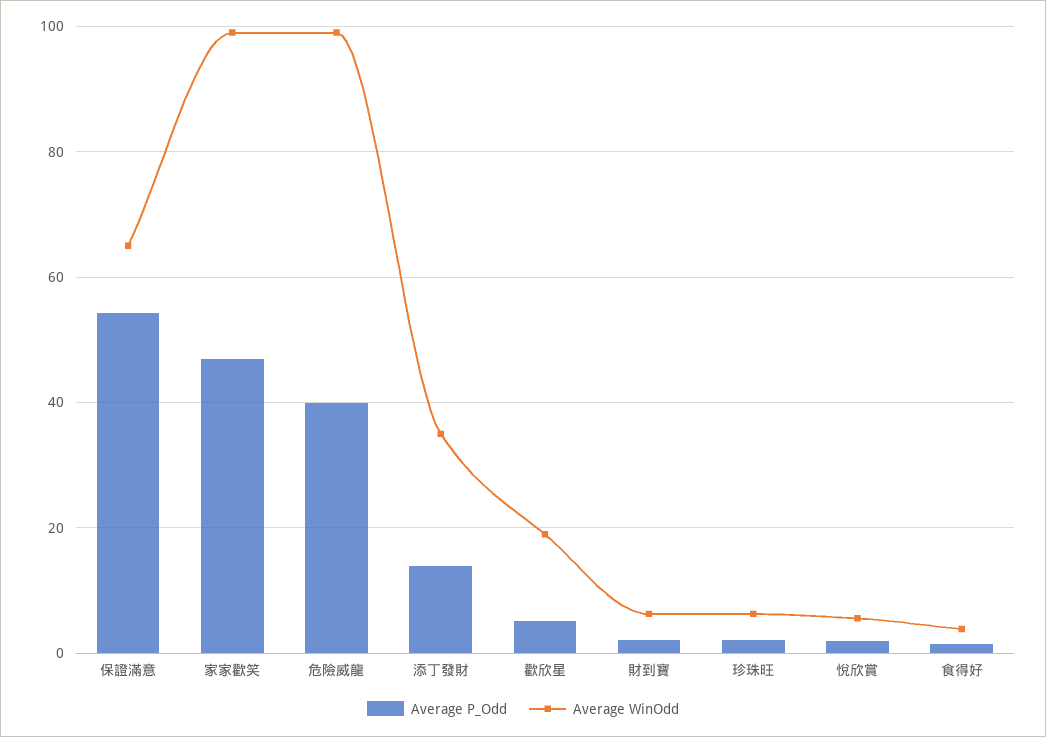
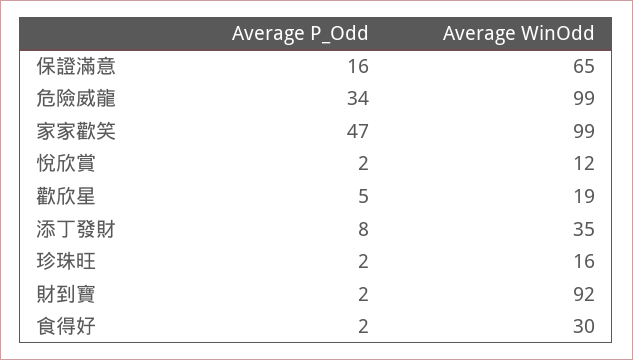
  {
    "Average P_Odd": {
-     "保證滿意": 54,
+     "保證滿意": 16,
      "家家歡笑": 47,
-     "危險威龍": 40,
+     "危險威龍": 34,
-     "添丁發財": 14,
+     "添丁發財": 8,
      "歡欣星": 5,
      "財到寶": 2,
      "珍珠旺": 2,
      "悅欣賞": 2,
      "食得好": 2
    },
    "Average WinOdd": {
      "保證滿意": 65,
      "家家歡笑": 99,
      "危險威龍": 99,
      "添丁發財": 35,
      "歡欣星": 19,
-     "財到寶": 6,
+     "財到寶": 92,
-     "珍珠旺": 6,
+     "珍珠旺": 16,
-     "悅欣賞": 6,
+     "悅欣賞": 12,
-     "食得好": 4
+     "食得好": 30
    }
  }

